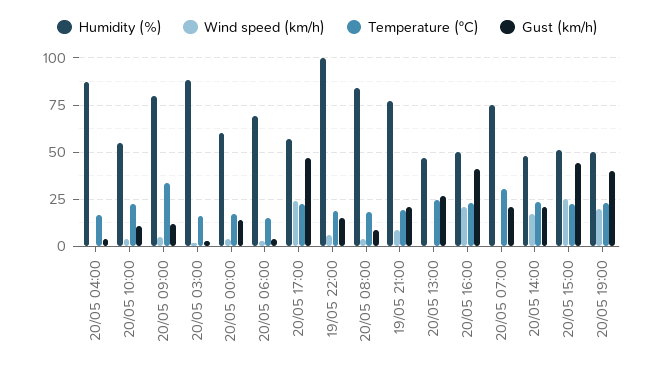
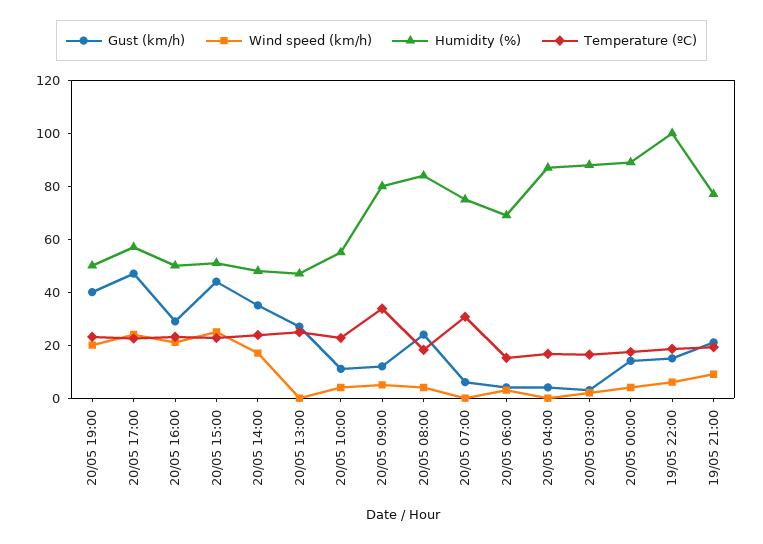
  {
    "Humidity (%)": {
      "20/05 04:00": 85,
      "20/05 10:00": 55,
      "20/05 09:00": 80,
      "20/05 03:00": 90,
-     "20/05 00:00": 60,
+     "20/05 00:00": 90,
      "20/05 06:00": 70,
      "20/05 17:00": 55,
      "19/05 22:00": 100,
      "20/05 08:00": 85,
      "19/05 21:00": 75,
      "20/05 13:00": 45,
      "20/05 16:00": 50,
      "20/05 07:00": 75,
      "20/05 14:00": 50,
      "20/05 15:00": 50,
      "20/05 19:00": 50
    },
    "Wind speed (km/h)": {
      "20/05 04:00": 0,
      "20/05 10:00": 5,
      "20/05 09:00": 5,
      "20/05 03:00": 0,
      "20/05 00:00": 5,
      "20/05 06:00": 5,
      "20/05 17:00": 25,
      "19/05 22:00": 5,
      "20/05 08:00": 5,
      "19/05 21:00": 10,
      "20/05 13:00": 0,
      "20/05 16:00": 20,
      "20/05 07:00": 0,
      "20/05 14:00": 15,
      "20/05 15:00": 25,
      "20/05 19:00": 20
    },
    "Temperature (ºC)": {
      "20/05 04:00": 15,
      "20/05 10:00": 25,
      "20/05 09:00": 35,
      "20/05 03:00": 15,
      "20/05 00:00": 15,
      "20/05 06:00": 15,
      "20/05 17:00": 25,
      "19/05 22:00": 20,
      "20/05 08:00": 20,
      "19/05 21:00": 20,
      "20/05 13:00": 25,
      "20/05 16:00": 25,
      "20/05 07:00": 30,
      "20/05 14:00": 25,
      "20/05 15:00": 25,
      "20/05 19:00": 25
    },
    "Gust (km/h)": {
      "20/05 04:00": 5,
      "20/05 10:00": 10,
      "20/05 09:00": 10,
      "20/05 03:00": 5,
      "20/05 00:00": 15,
      "20/05 06:00": 5,
      "20/05 17:00": 45,
      "19/05 22:00": 15,
-     "20/05 08:00": 10,
+     "20/05 08:00": 25,
      "19/05 21:00": 20,
      "20/05 13:00": 25,
-     "20/05 16:00": 40,
+     "20/05 16:00": 30,
-     "20/05 07:00": 20,
+     "20/05 07:00": 5,
-     "20/05 14:00": 20,
+     "20/05 14:00": 35,
      "20/05 15:00": 45,
      "20/05 19:00": 40
    }
  }

